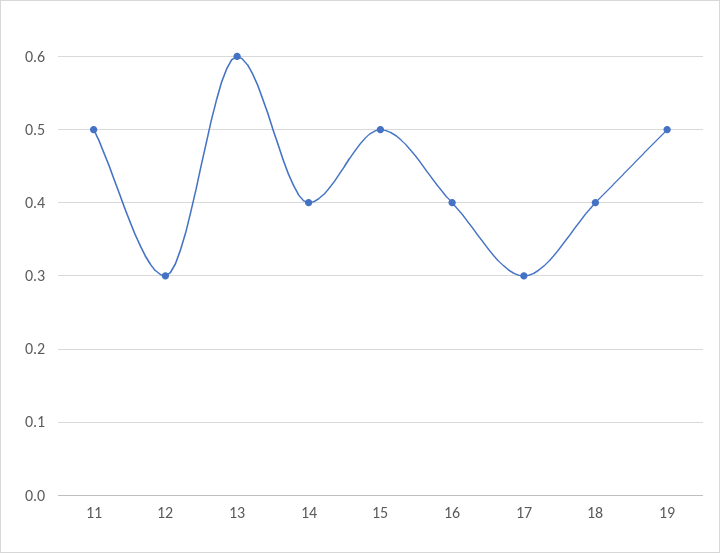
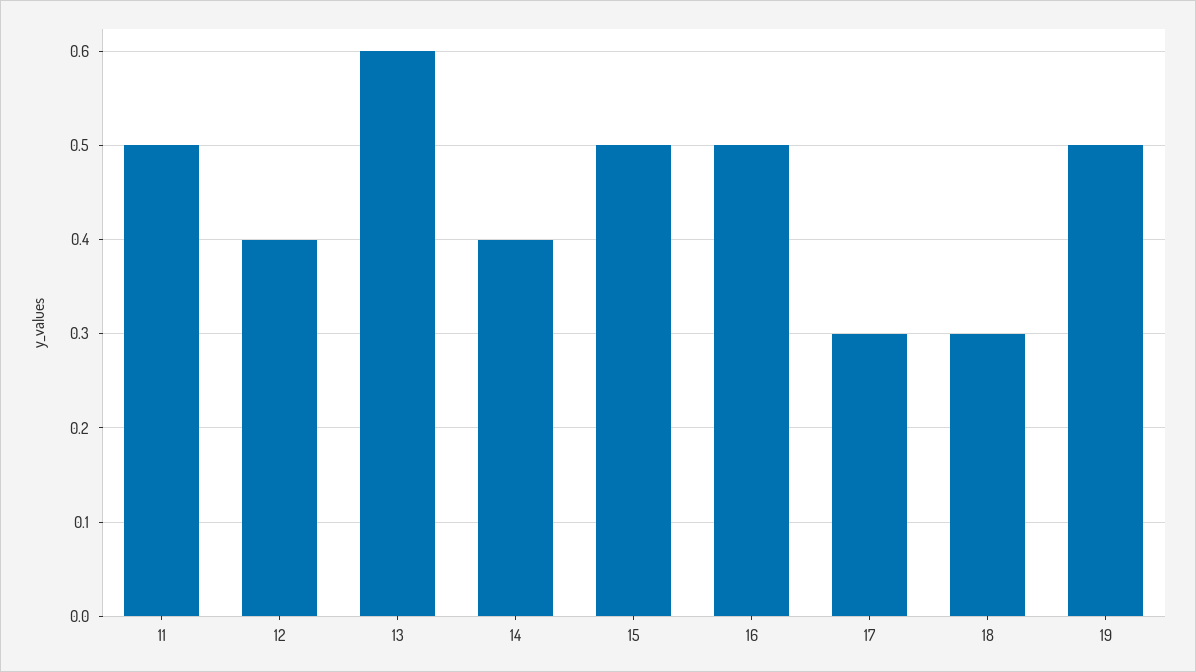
  {
    "11": 0.5,
-   "12": 0.3,
+   "12": 0.4,
    "13": 0.6,
    "14": 0.4,
    "15": 0.5,
-   "16": 0.4,
+   "16": 0.5,
    "17": 0.3,
-   "18": 0.4,
+   "18": 0.3,
    "19": 0.5
  }

